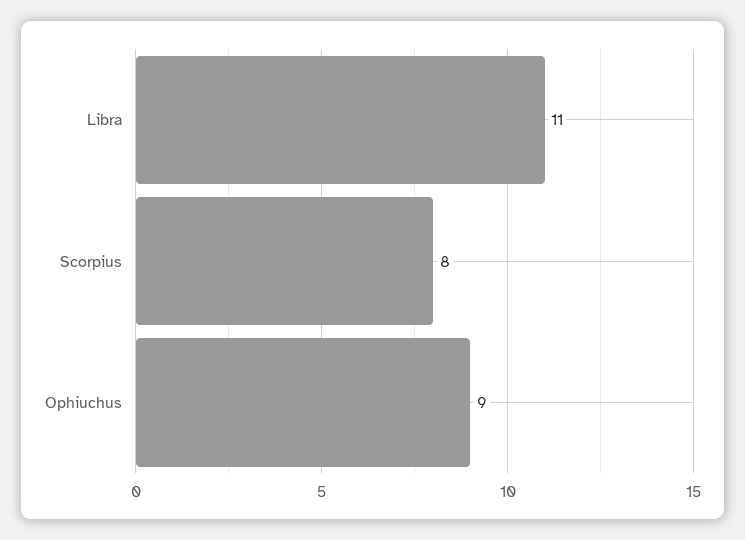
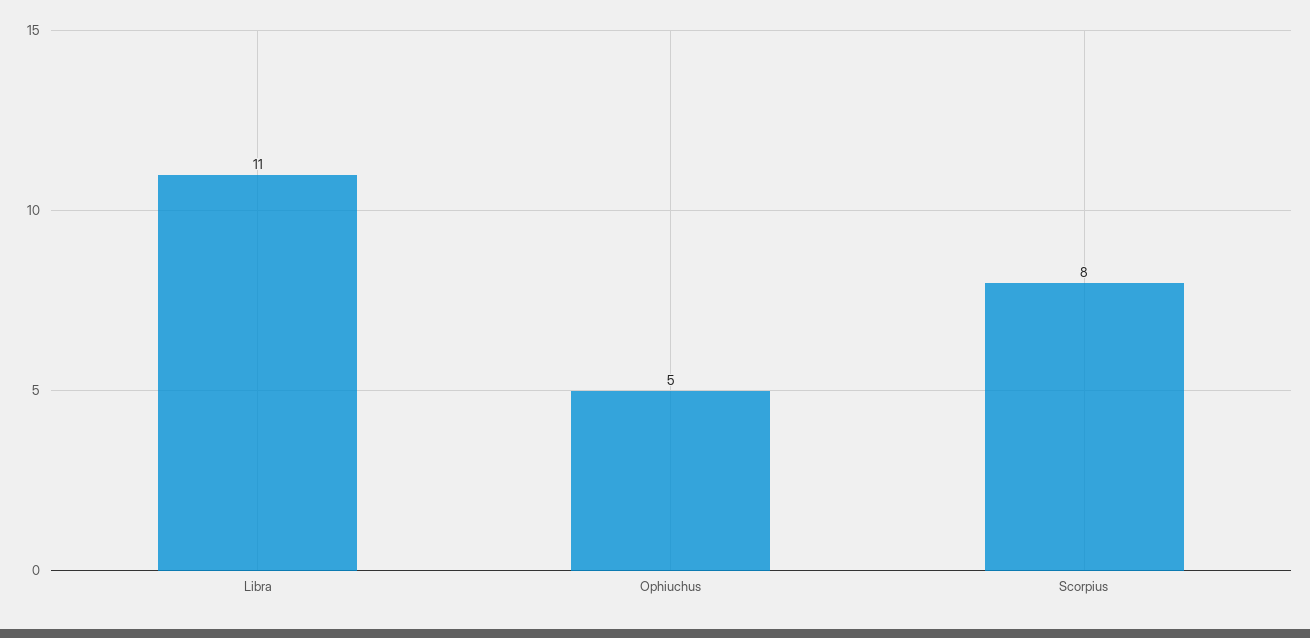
  {
    "Libra": 11,
    "Scorpius": 8,
-   "Ophiuchus": 9
+   "Ophiuchus": 5
  }

